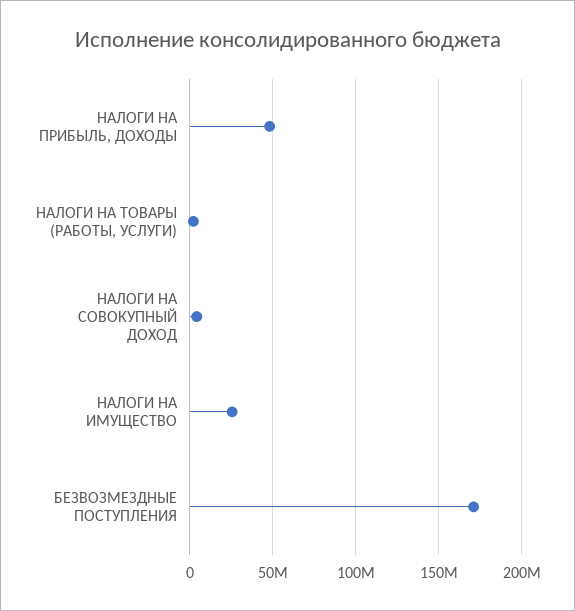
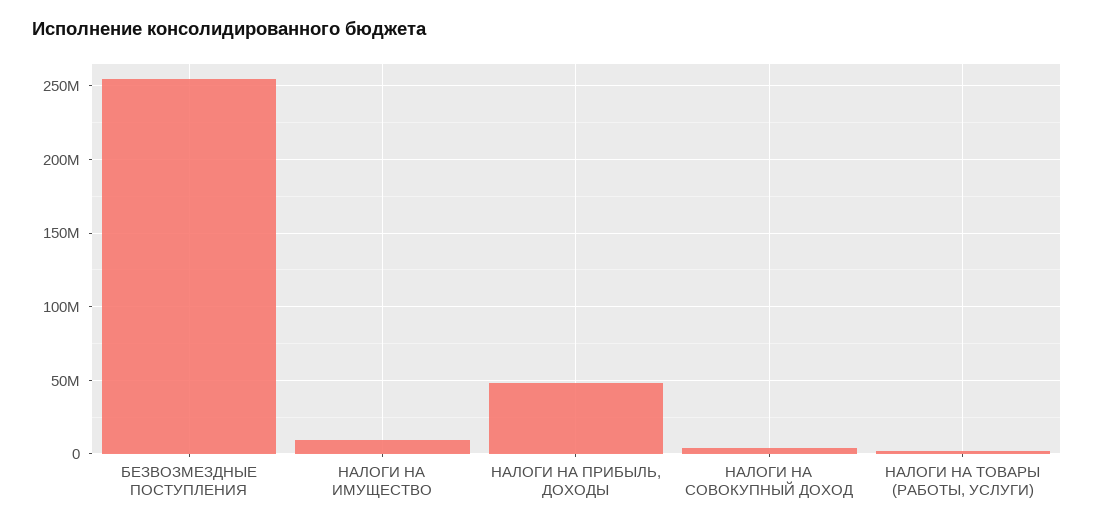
  {
    "НАЛОГИ НА ПРИБЫЛЬ, ДОХОДЫ": 50000000,
    "НАЛОГИ НА ТОВАРЫ (РАБОТЫ, УСЛУГИ)": 0,
    "НАЛОГИ НА СОВОКУПНЫЙ ДОХОД": 5000000,
-   "НАЛОГИ НА ИМУЩЕСТВО": 25000000,
+   "НАЛОГИ НА ИМУЩЕСТВО": 10000000,
-   "БЕЗВОЗМЕЗДНЫЕ ПОСТУПЛЕНИЯ": 170000000
+   "БЕЗВОЗМЕЗДНЫЕ ПОСТУПЛЕНИЯ": 255000000
  }

